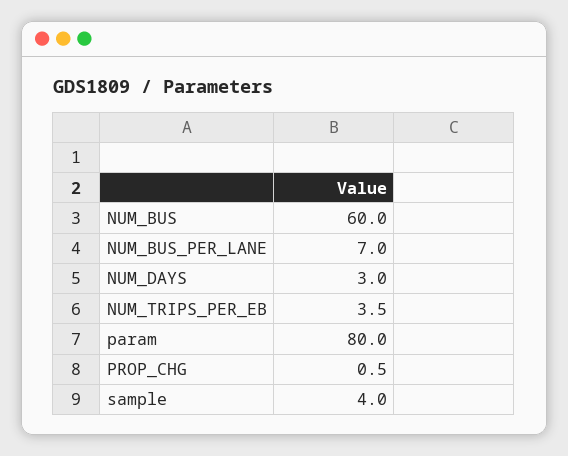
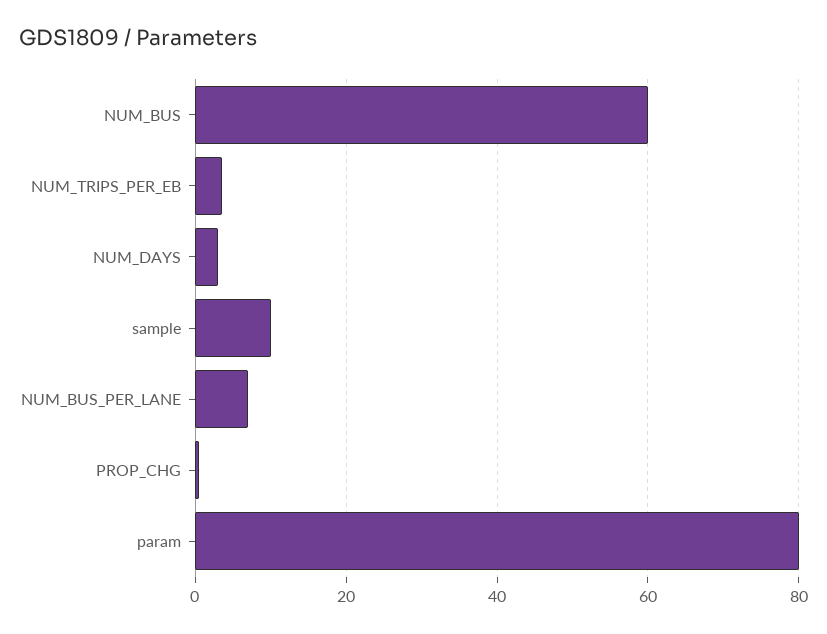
  {
    "NUM_BUS": 60,
    "NUM_BUS_PER_LANE": 7,
    "NUM_DAYS": 3,
    "NUM_TRIPS_PER_EB": 3.5,
    "param": 80,
    "PROP_CHG": 0.5,
-   "sample": 4
+   "sample": 10
  }

